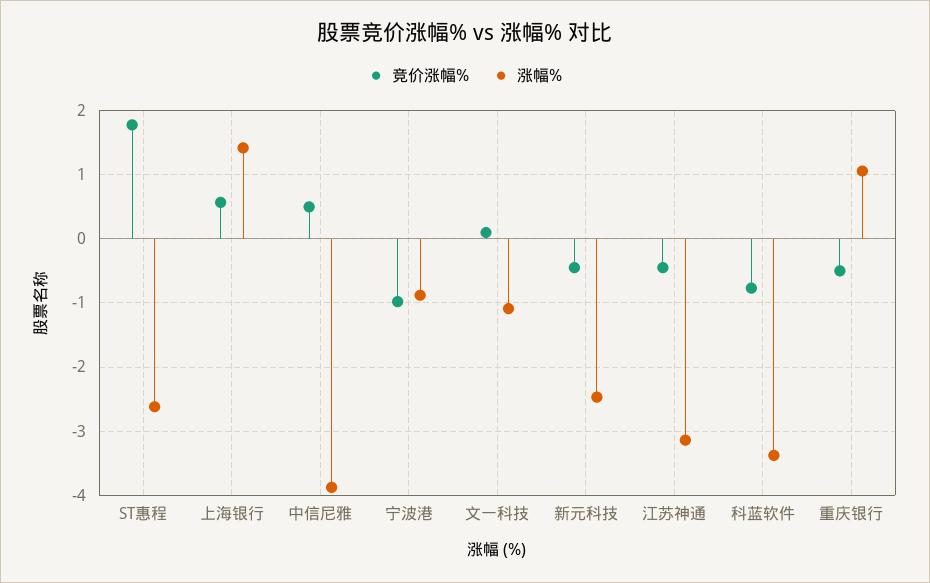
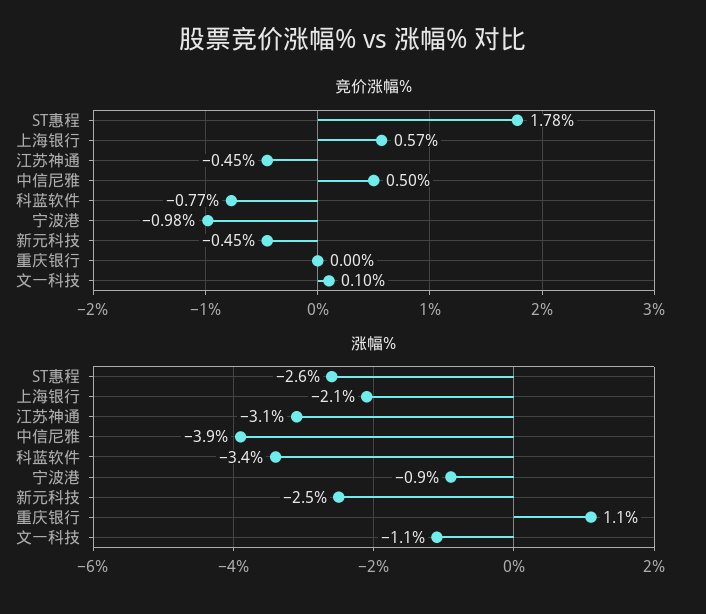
  {
    "竞价涨幅%": {
      "ST惠程": 1.78,
      "上海银行": 0.57,
      "中信尼雅": 0.5,
      "宁波港": -0.98,
      "文一科技": 0.1,
      "新元科技": -0.45,
      "江苏神通": -0.45,
      "科蓝软件": -0.77,
-     "重庆银行": -0.5
+     "重庆银行": 0
    },
    "涨幅%": {
      "ST惠程": -2.6,
-     "上海银行": 1.4,
+     "上海银行": -2.1,
      "中信尼雅": -3.9,
      "宁波港": -0.9,
      "文一科技": -1.1,
      "新元科技": -2.5,
      "江苏神通": -3.1,
      "科蓝软件": -3.4,
      "重庆银行": 1.1
    }
  }

